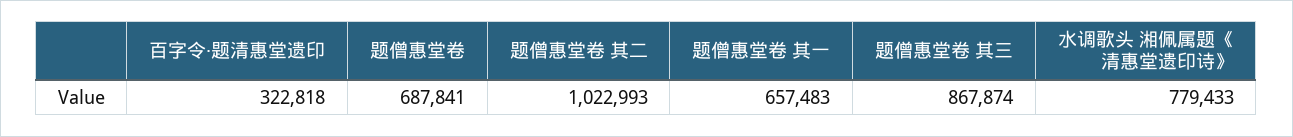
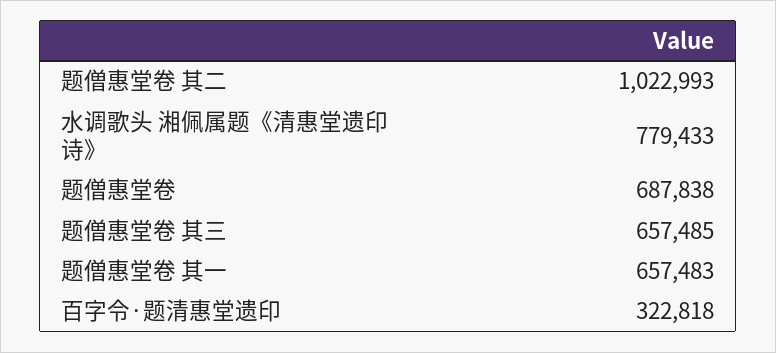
  {
    "百字令·题清惠堂遗印": 322818,
-   "题僧惠堂卷": 687841,
+   "题僧惠堂卷": 687838,
    "题僧惠堂卷 其二": 1022993,
    "题僧惠堂卷 其一": 657483,
-   "题僧惠堂卷 其三": 867874,
+   "题僧惠堂卷 其三": 657485,
    "水调歌头 湘佩属题《清惠堂遗印诗》": 779433
  }

